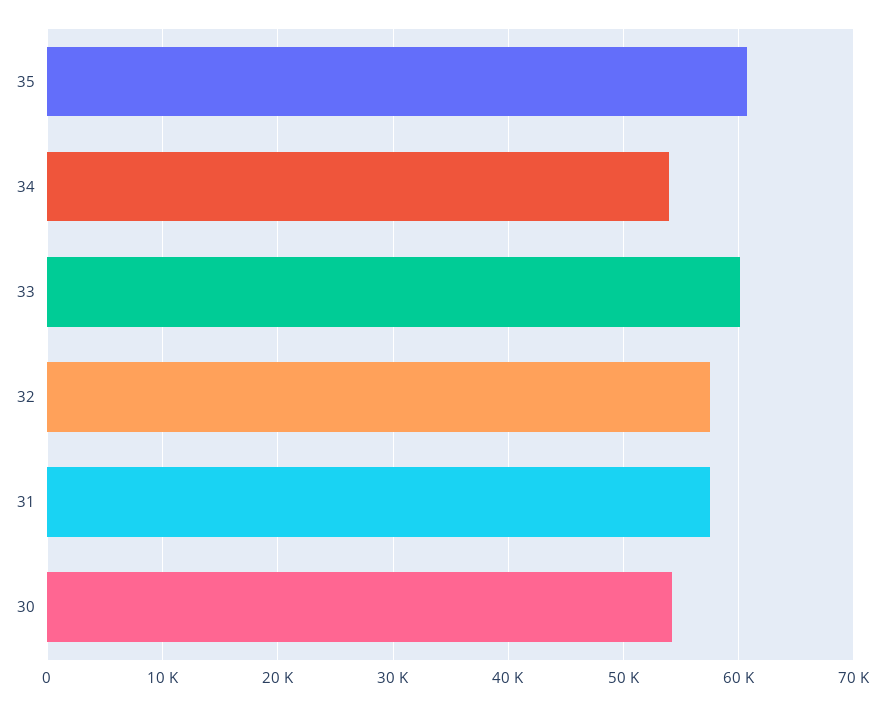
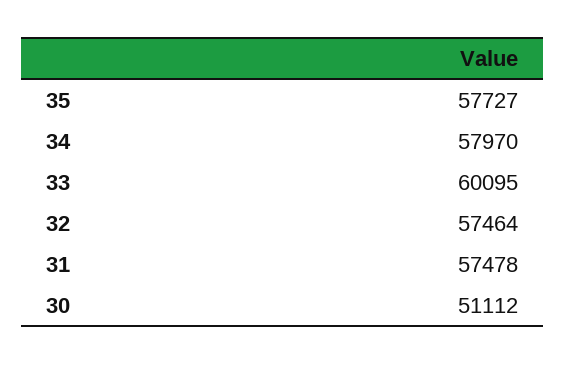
  {
-   "35": 61000,
+   "35": 57727,
-   "34": 54000,
+   "34": 57970,
    "33": 60095,
    "32": 57464,
    "31": 57478,
-   "30": 54000
+   "30": 51112
  }

